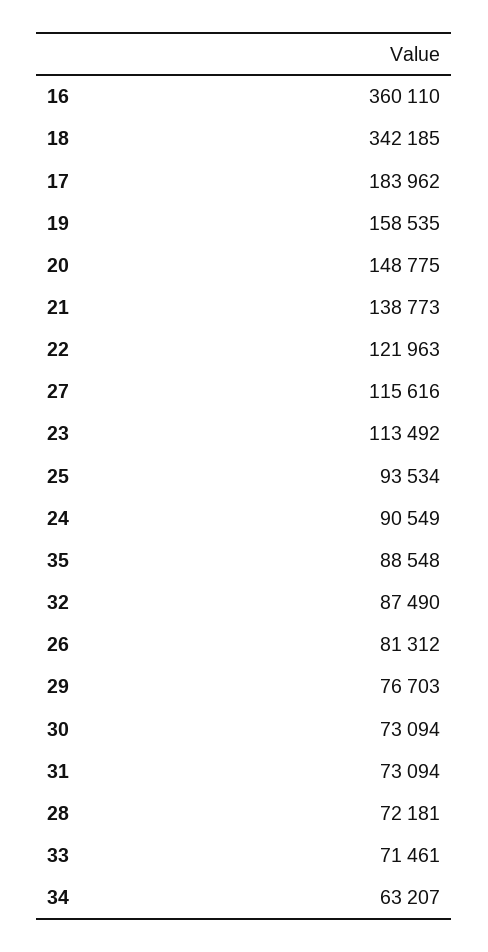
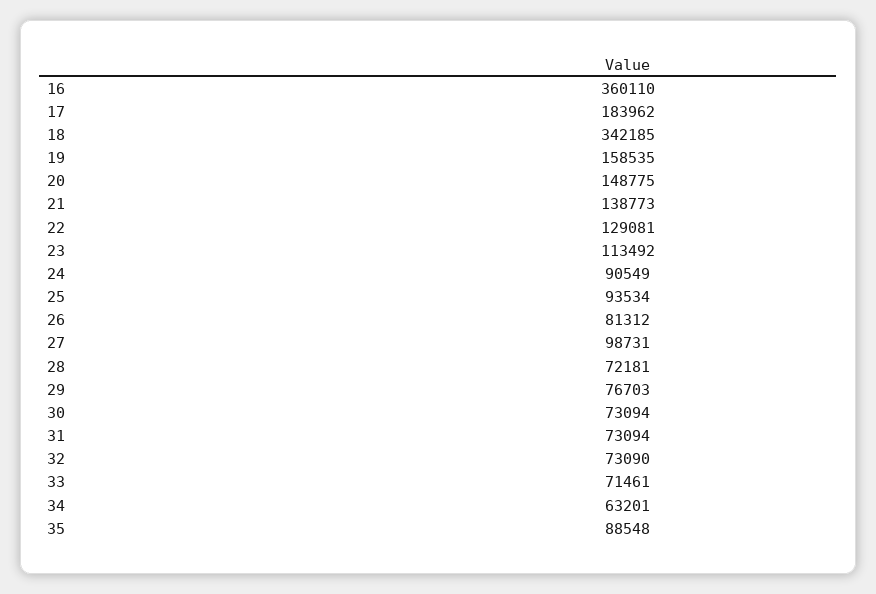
  {
    "16": 360110,
    "18": 342185,
    "17": 183962,
    "19": 158535,
    "20": 148775,
    "21": 138773,
-   "22": 121963,
+   "22": 129081,
-   "27": 115616,
+   "27": 98731,
    "23": 113492,
    "25": 93534,
    "24": 90549,
    "35": 88548,
-   "32": 87490,
+   "32": 73090,
    "26": 81312,
    "29": 76703,
    "30": 73094,
    "31": 73094,
    "28": 72181,
    "33": 71461,
-   "34": 63207
+   "34": 63201
  }

